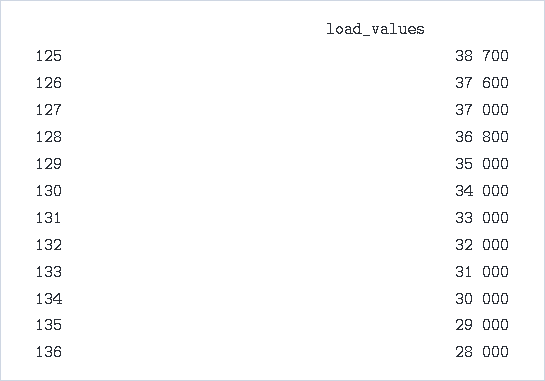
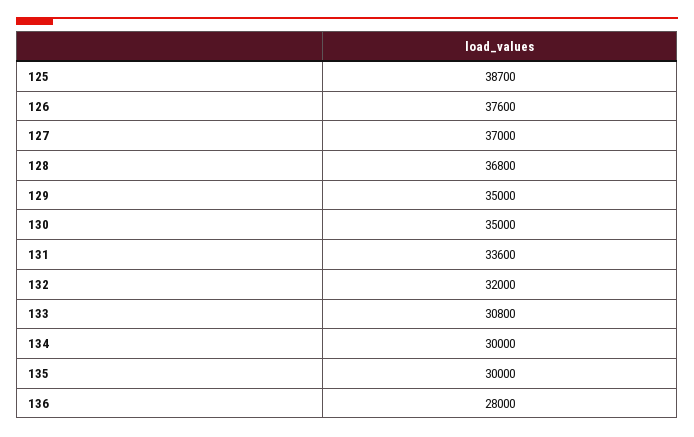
  {
    "125": 38700,
    "126": 37600,
    "127": 37000,
    "128": 36800,
    "129": 35000,
-   "130": 34000,
+   "130": 35000,
-   "131": 33000,
+   "131": 33600,
    "132": 32000,
-   "133": 31000,
+   "133": 30800,
    "134": 30000,
-   "135": 29000,
+   "135": 30000,
    "136": 28000
  }

